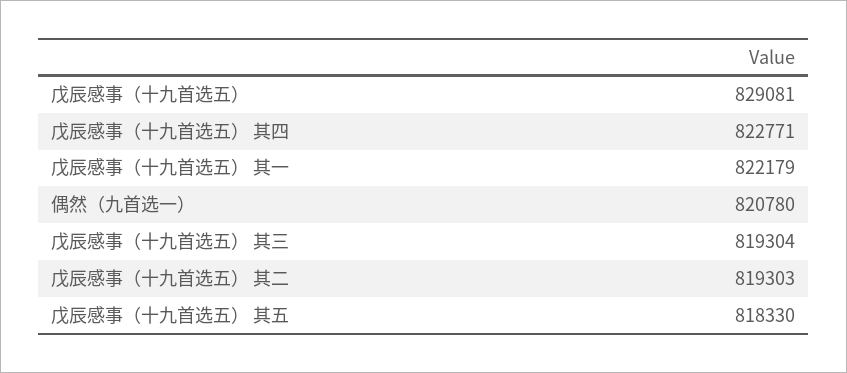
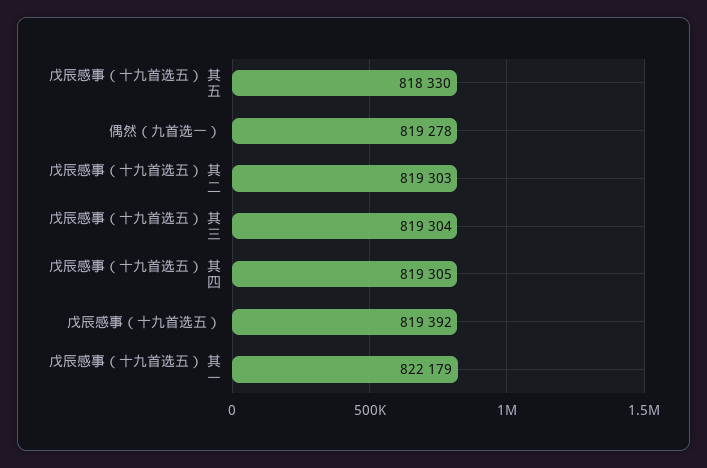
  {
-   "戊辰感事（十九首选五）": 829081,
+   "戊辰感事（十九首选五）": 819392,
-   "戊辰感事（十九首选五） 其四": 822771,
+   "戊辰感事（十九首选五） 其四": 819305,
    "戊辰感事（十九首选五） 其一": 822179,
-   "偶然（九首选一）": 820780,
+   "偶然（九首选一）": 819278,
    "戊辰感事（十九首选五） 其三": 819304,
    "戊辰感事（十九首选五） 其二": 819303,
    "戊辰感事（十九首选五） 其五": 818330
  }

